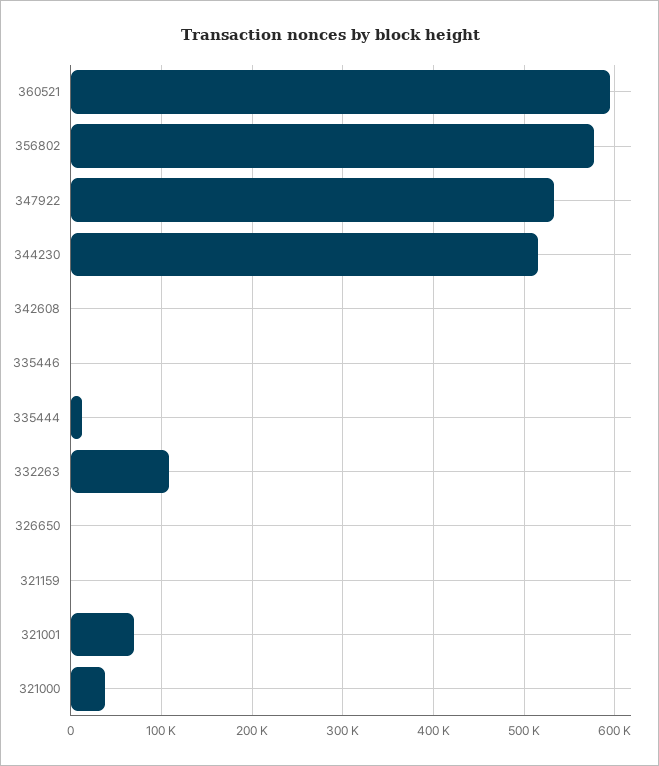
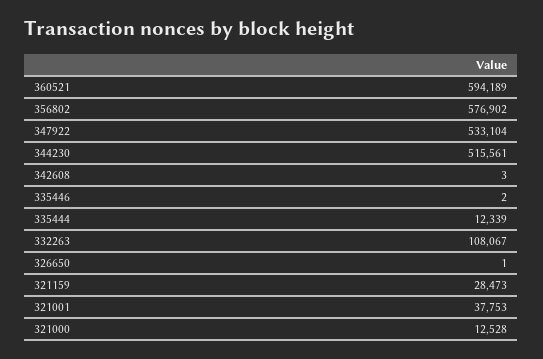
  {
    "360521": 594189,
    "356802": 576902,
    "347922": 533104,
    "344230": 515561,
    "342608": 3,
    "335446": 2,
    "335444": 12339,
    "332263": 108067,
    "326650": 1,
-   "321159": 0,
+   "321159": 28473,
-   "321001": 70000,
+   "321001": 37753,
-   "321000": 40000
+   "321000": 12528
  }

